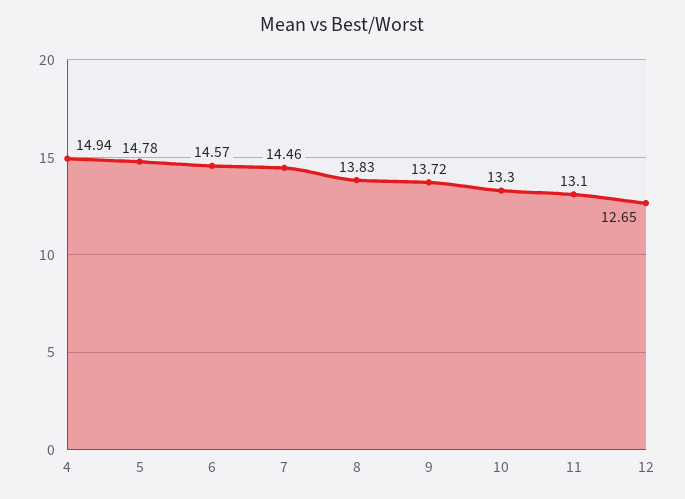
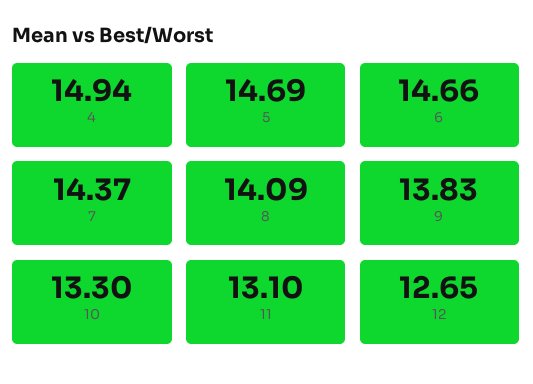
  {
    "4": 14.94,
-   "5": 14.78,
+   "5": 14.69,
-   "6": 14.57,
+   "6": 14.66,
-   "7": 14.46,
+   "7": 14.37,
-   "8": 13.83,
+   "8": 14.09,
-   "9": 13.72,
+   "9": 13.83,
    "10": 13.3,
    "11": 13.1,
    "12": 12.65
  }

